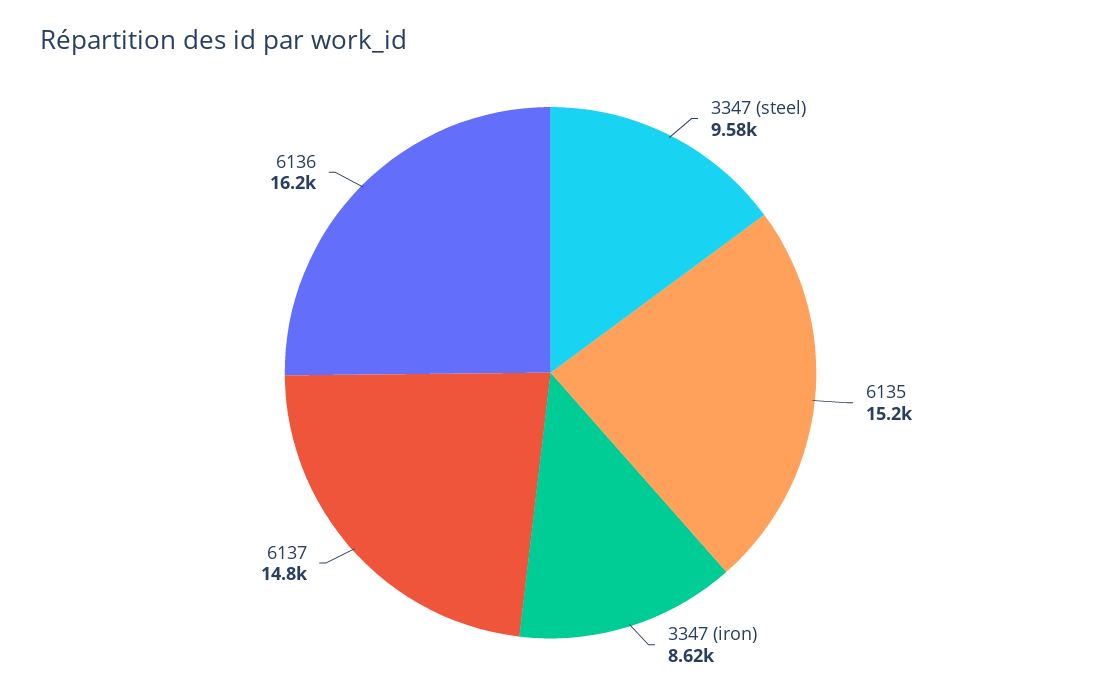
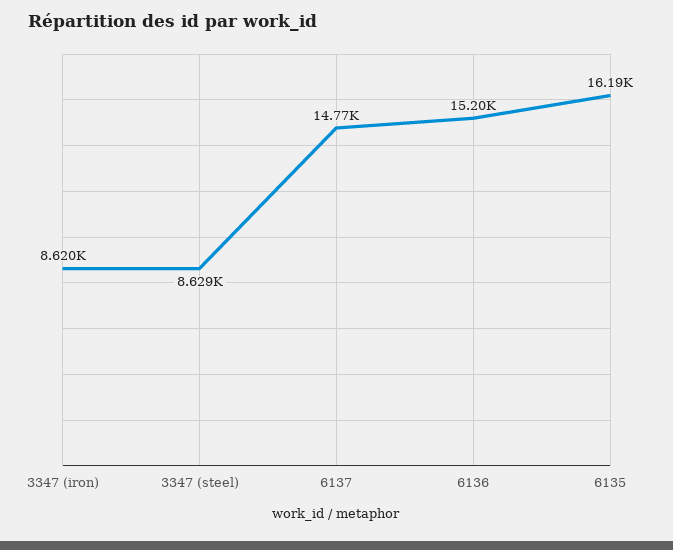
  {
-   "3347 (steel)": 9580,
+   "3347 (steel)": 8629,
-   "6135": 15200,
+   "6135": 16190,
    "3347 (iron)": 8620,
    "6137": 14770,
-   "6136": 16200
+   "6136": 15200
  }

